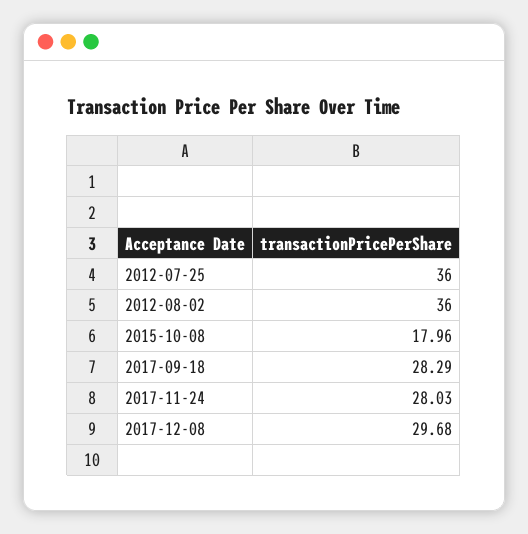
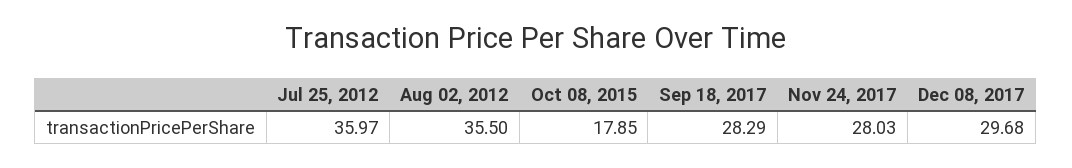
  {
-   "2012-07-25": 36,
+   "2012-07-25": 35.97,
-   "2012-08-02": 36,
+   "2012-08-02": 35.5,
-   "2015-10-08": 17.96,
+   "2015-10-08": 17.85,
    "2017-09-18": 28.29,
    "2017-11-24": 28.03,
    "2017-12-08": 29.68
  }

